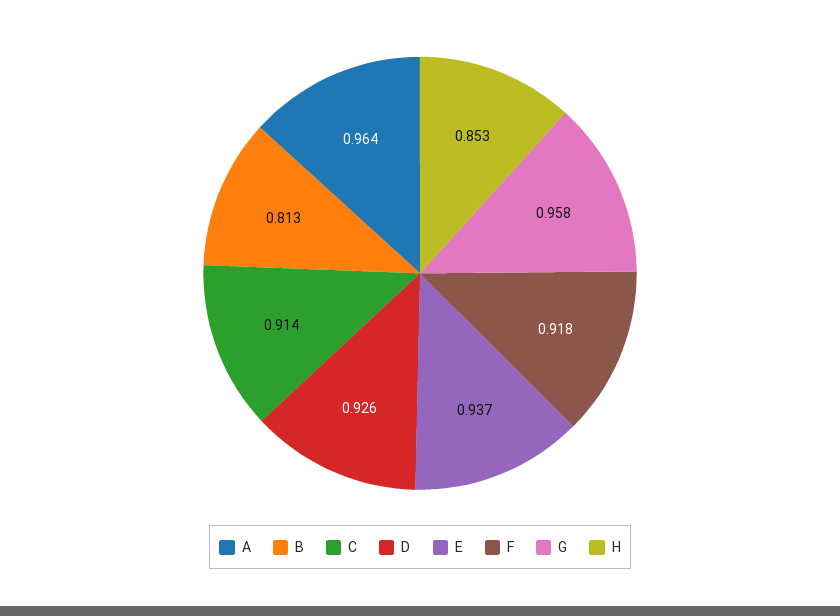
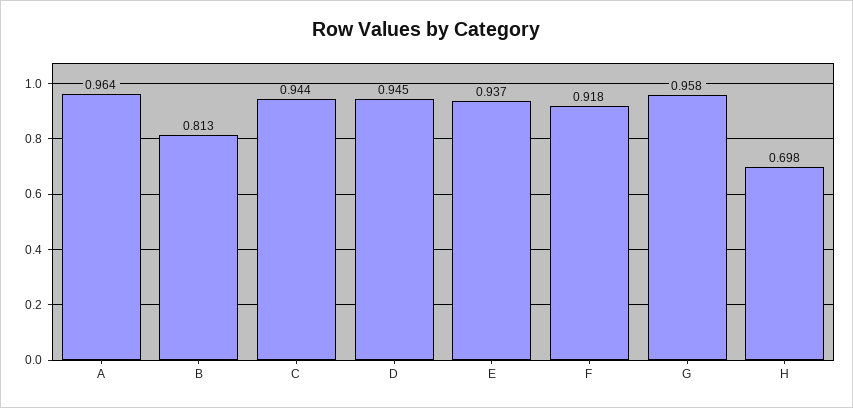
  {
    "A": 0.964,
    "B": 0.813,
-   "C": 0.914,
+   "C": 0.944,
-   "D": 0.926,
+   "D": 0.945,
    "E": 0.937,
    "F": 0.918,
    "G": 0.958,
-   "H": 0.853
+   "H": 0.698
  }

